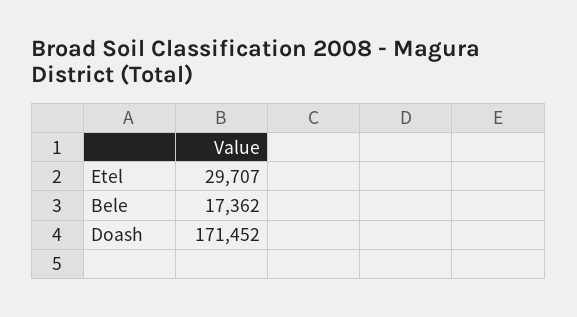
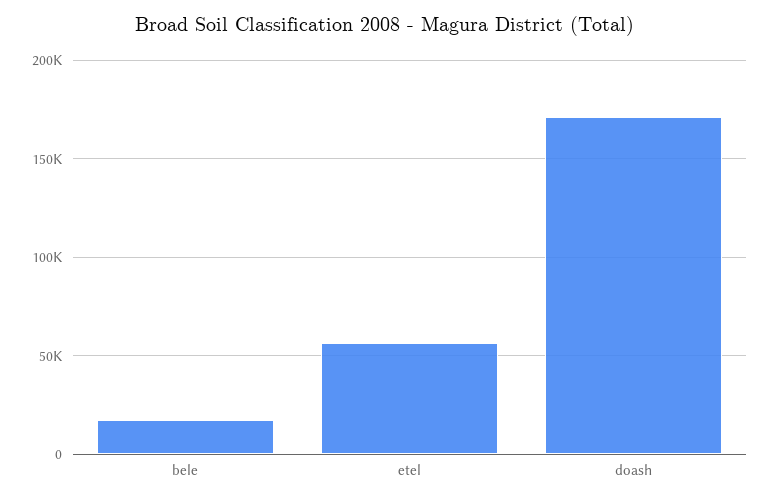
  {
-   "Etel": 29707,
+   "Etel": 55000,
    "Bele": 17362,
    "Doash": 171452
  }

